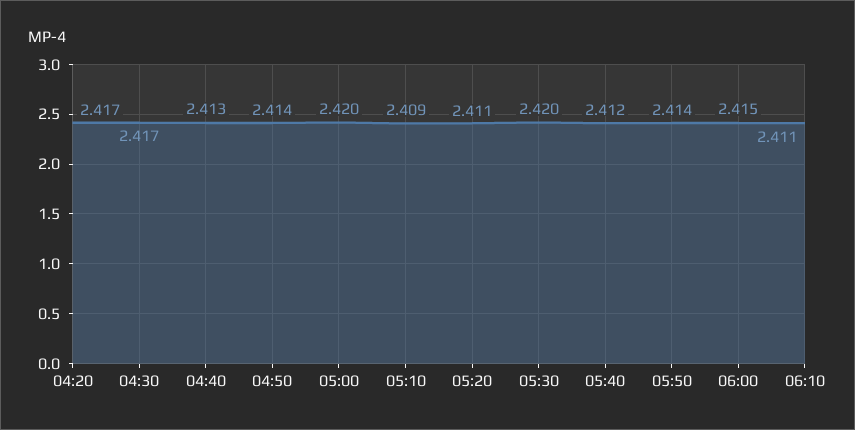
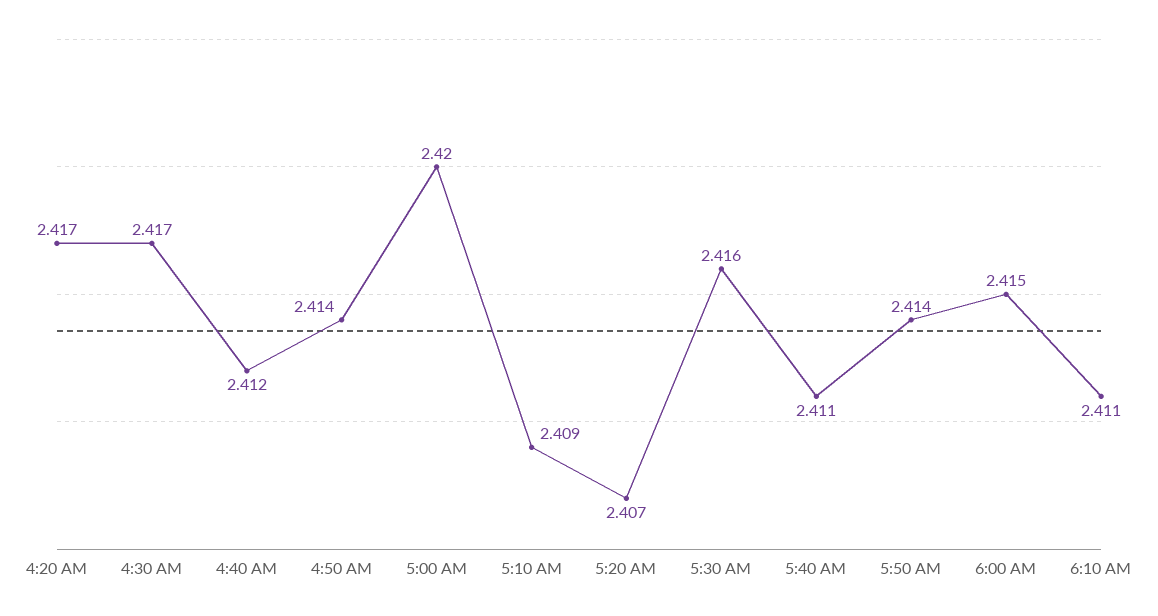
  {
    "04:20": 2.417,
    "04:30": 2.417,
-   "04:40": 2.413,
+   "04:40": 2.412,
    "04:50": 2.414,
    "05:00": 2.42,
    "05:10": 2.409,
-   "05:20": 2.411,
+   "05:20": 2.407,
-   "05:30": 2.42,
+   "05:30": 2.416,
-   "05:40": 2.412,
+   "05:40": 2.411,
    "05:50": 2.414,
    "06:00": 2.415,
    "06:10": 2.411
  }

